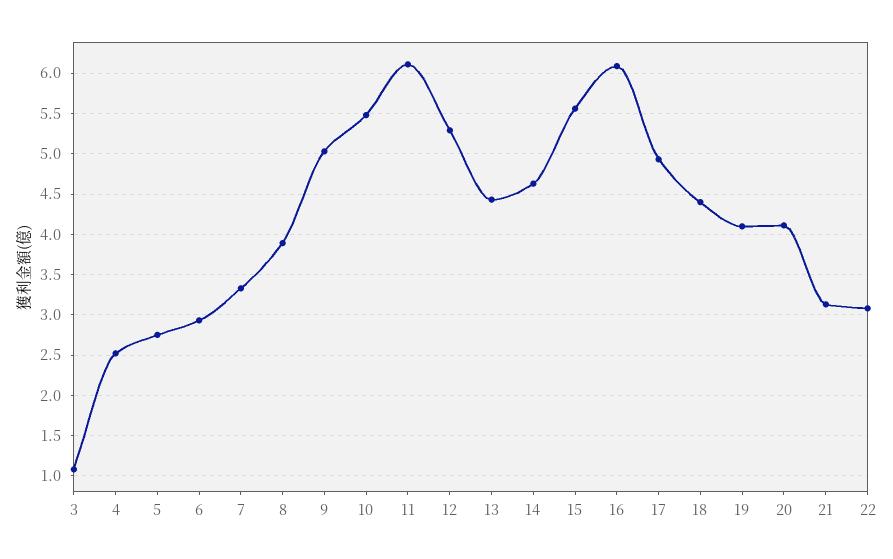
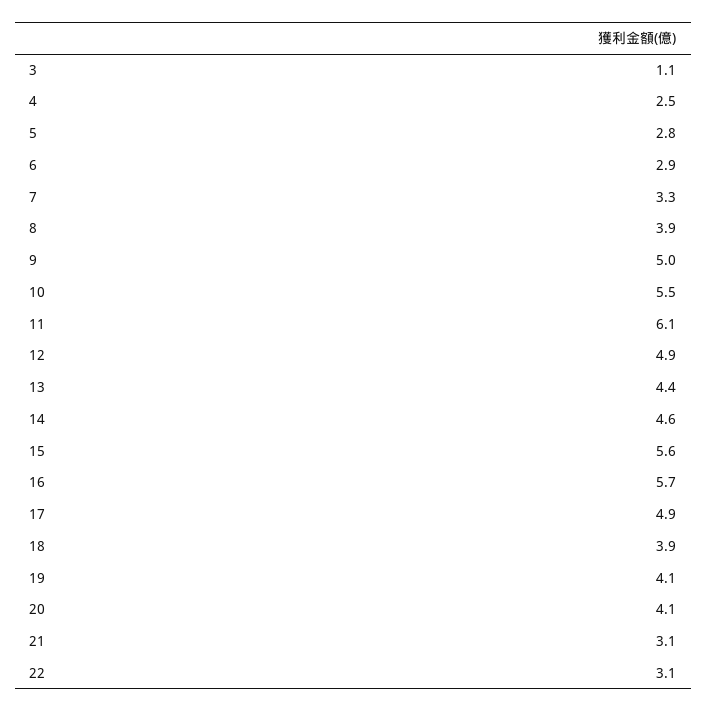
  {
    "3": 1.1,
    "4": 2.5,
    "5": 2.8,
    "6": 2.9,
    "7": 3.3,
    "8": 3.9,
    "9": 5,
    "10": 5.5,
    "11": 6.1,
-   "12": 5.3,
+   "12": 4.9,
    "13": 4.4,
    "14": 4.6,
    "15": 5.6,
-   "16": 6.1,
+   "16": 5.7,
    "17": 4.9,
-   "18": 4.4,
+   "18": 3.9,
    "19": 4.1,
    "20": 4.1,
    "21": 3.1,
    "22": 3.1
  }

